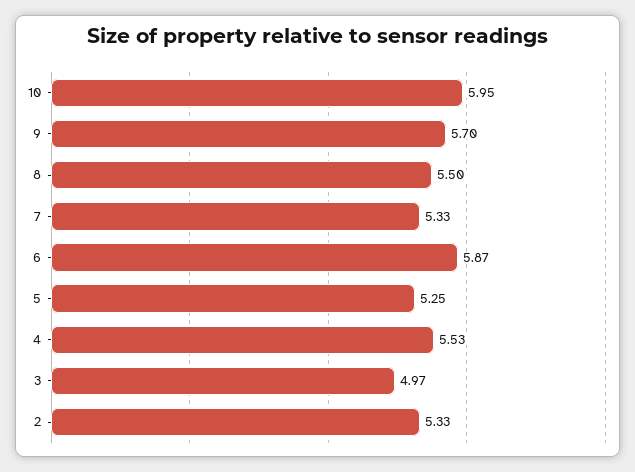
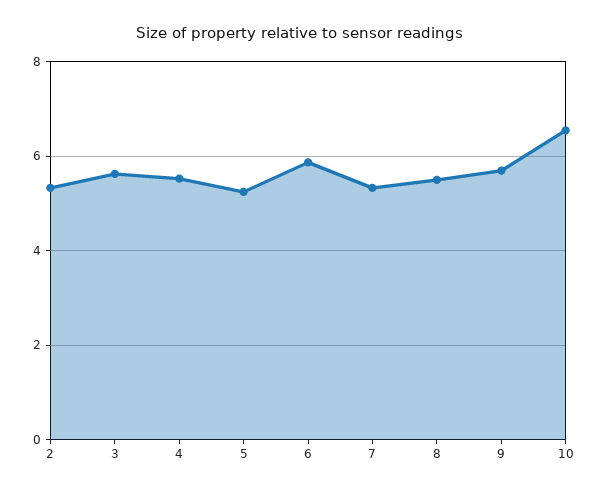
  {
-   "10": 5.95,
+   "10": 6.6,
    "9": 5.7,
    "8": 5.5,
    "7": 5.33,
    "6": 5.87,
    "5": 5.25,
    "4": 5.53,
-   "3": 4.97,
+   "3": 5.6,
    "2": 5.33
  }

